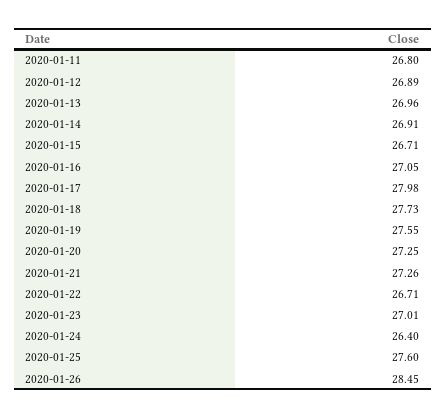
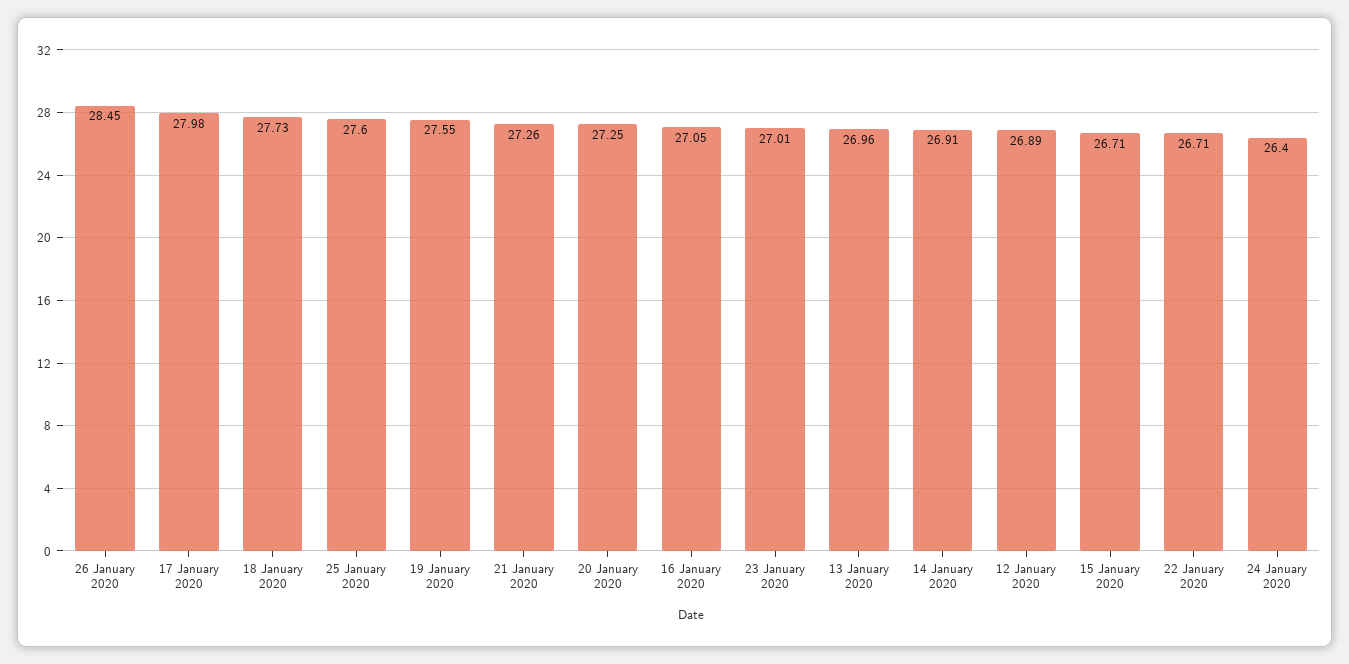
  {
-   "2020-01-11": 26.8,
    "2020-01-12": 26.89,
    "2020-01-13": 26.96,
    "2020-01-14": 26.91,
    "2020-01-15": 26.71,
    "2020-01-16": 27.05,
    "2020-01-17": 27.98,
    "2020-01-18": 27.73,
    "2020-01-19": 27.55,
    "2020-01-20": 27.25,
    "2020-01-21": 27.26,
    "2020-01-22": 26.71,
    "2020-01-23": 27.01,
    "2020-01-24": 26.4,
    "2020-01-25": 27.6,
    "2020-01-26": 28.45
  }

